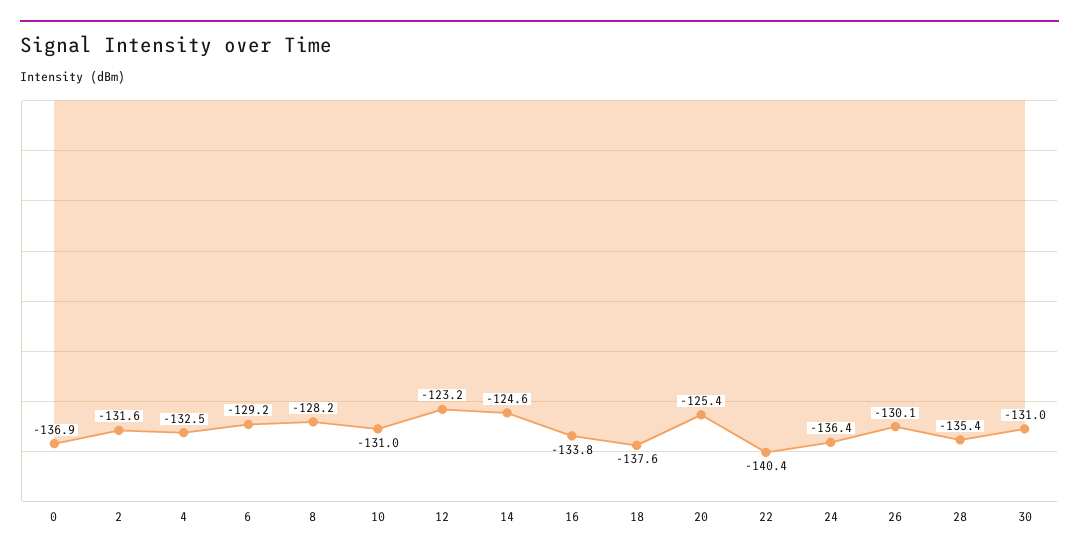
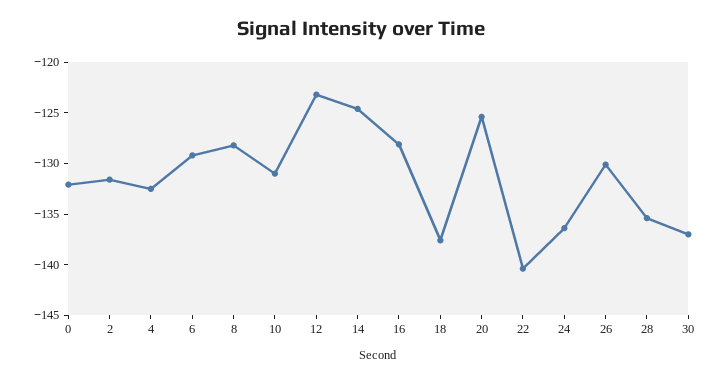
  {
-   "0": -136.9,
+   "0": -132,
    "2": -131.6,
    "4": -132.5,
    "6": -129.2,
    "8": -128.2,
    "10": -131,
    "12": -123.2,
    "14": -124.6,
-   "16": -133.8,
+   "16": -128,
    "18": -137.6,
    "20": -125.4,
    "22": -140.4,
    "24": -136.4,
    "26": -130.1,
    "28": -135.4,
-   "30": -131
+   "30": -137
  }

